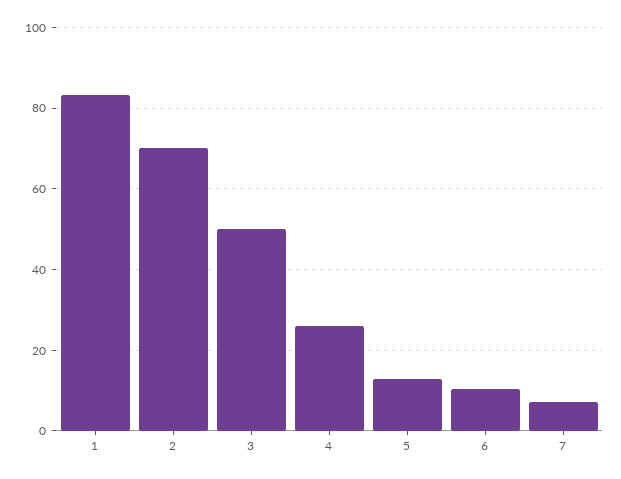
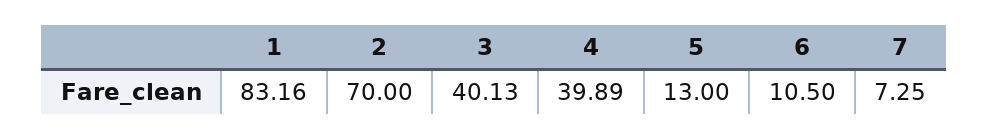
  {
    "1": 83.16,
    "2": 70,
-   "3": 50,
+   "3": 40.13,
-   "4": 26,
+   "4": 39.89,
    "5": 13,
    "6": 10.5,
    "7": 7.25
  }

